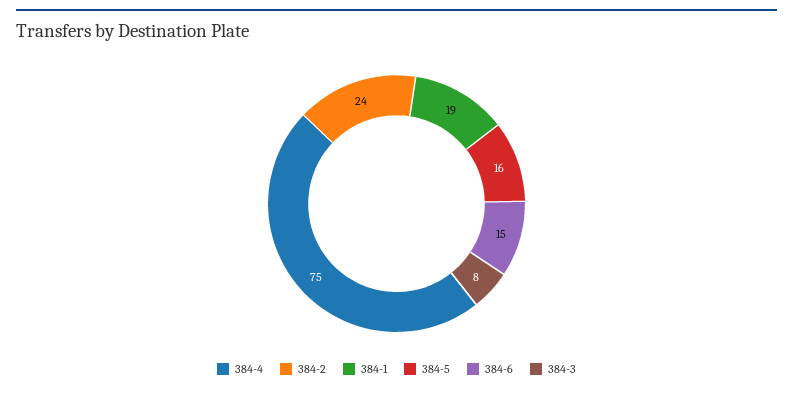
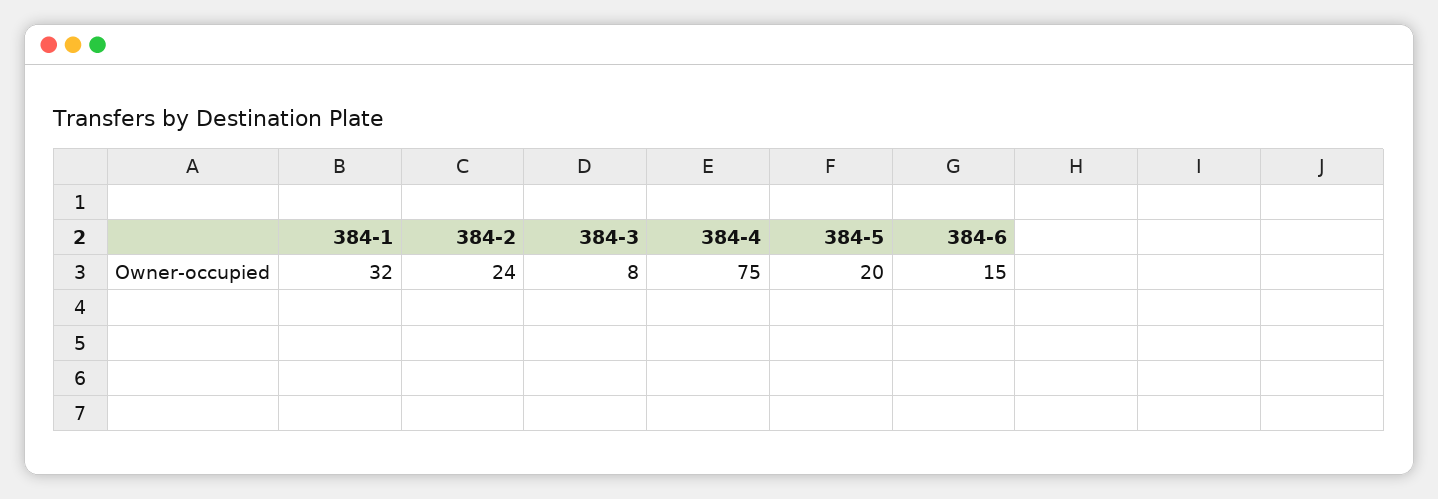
  {
    "384-4": 75,
    "384-2": 24,
-   "384-1": 19,
+   "384-1": 32,
-   "384-5": 16,
+   "384-5": 20,
    "384-6": 15,
    "384-3": 8
  }

